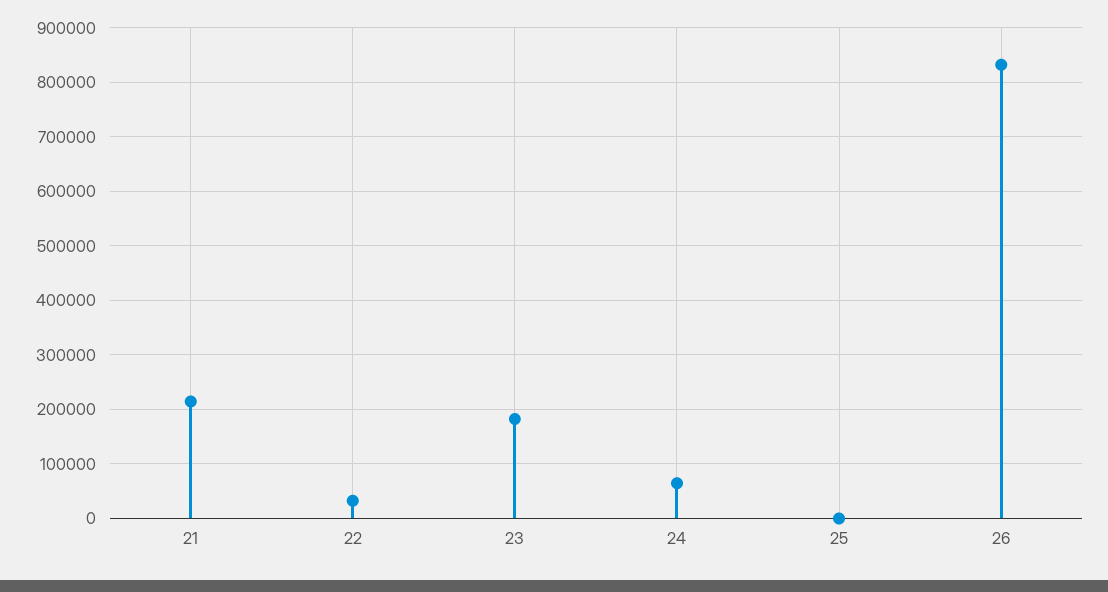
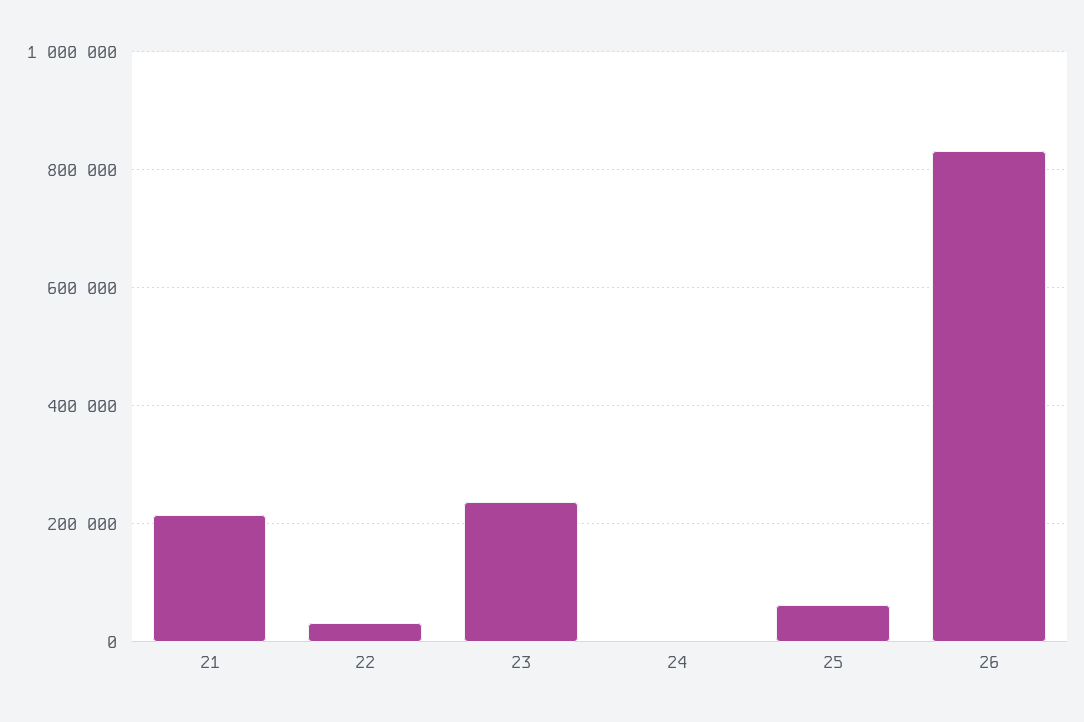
  {
    "21": 220000,
    "22": 40000,
-   "23": 180000,
+   "23": 240000,
-   "24": 60000,
+   "24": 0,
-   "25": 0,
+   "25": 60000,
    "26": 840000
  }

